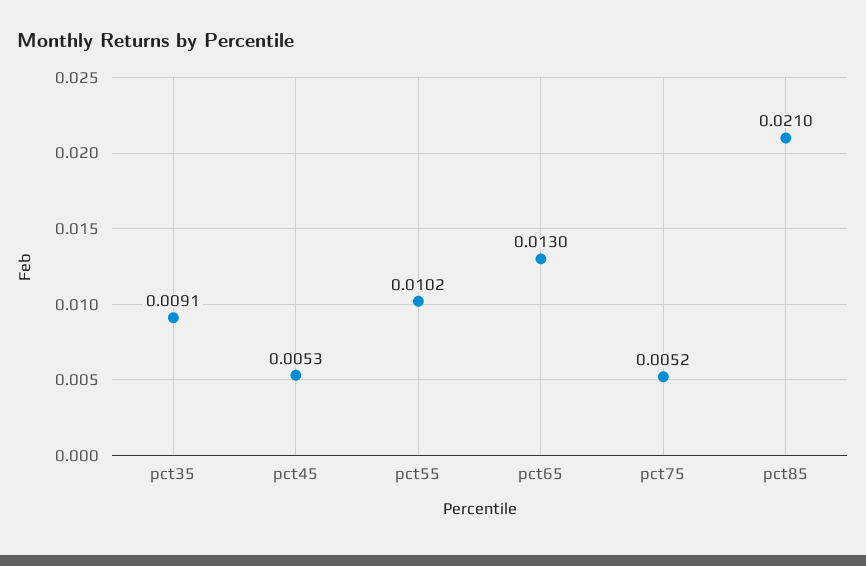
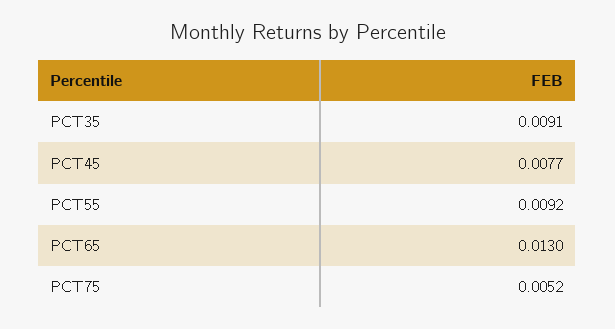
  {
    "pct35": 0.0091,
-   "pct45": 0.0053,
+   "pct45": 0.0077,
-   "pct55": 0.0102,
+   "pct55": 0.0092,
    "pct65": 0.013,
-   "pct75": 0.0052,
+   "pct75": 0.0052
-   "pct85": 0.021
  }

